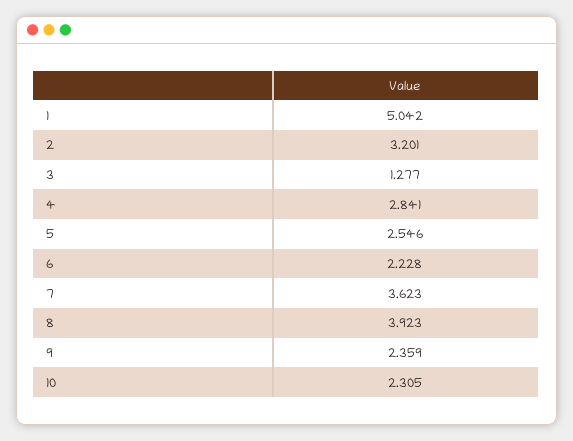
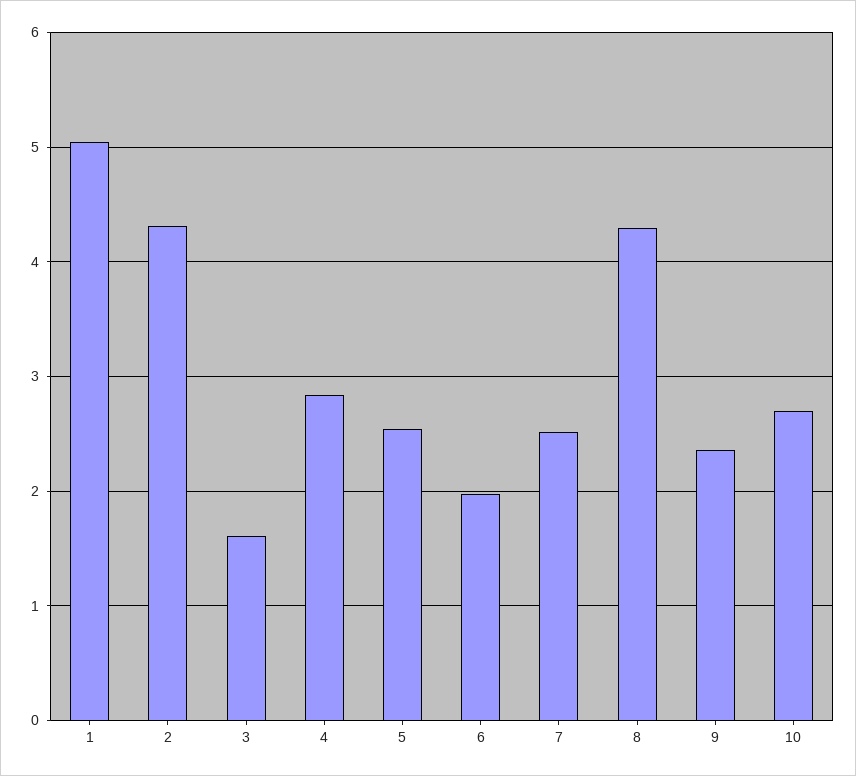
  {
    "1": 5.042,
-   "2": 3.201,
+   "2": 4.3,
-   "3": 1.277,
+   "3": 1.6,
    "4": 2.841,
    "5": 2.546,
-   "6": 2.228,
+   "6": 2,
-   "7": 3.623,
+   "7": 2.5,
-   "8": 3.923,
+   "8": 4.3,
    "9": 2.359,
-   "10": 2.305
+   "10": 2.7
  }

